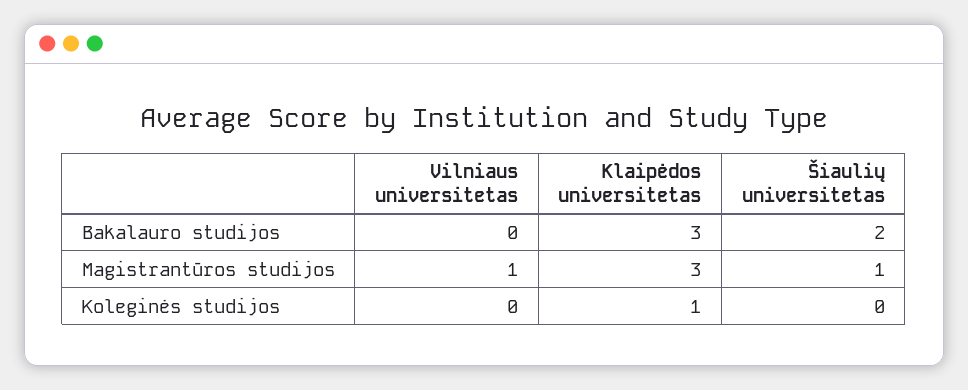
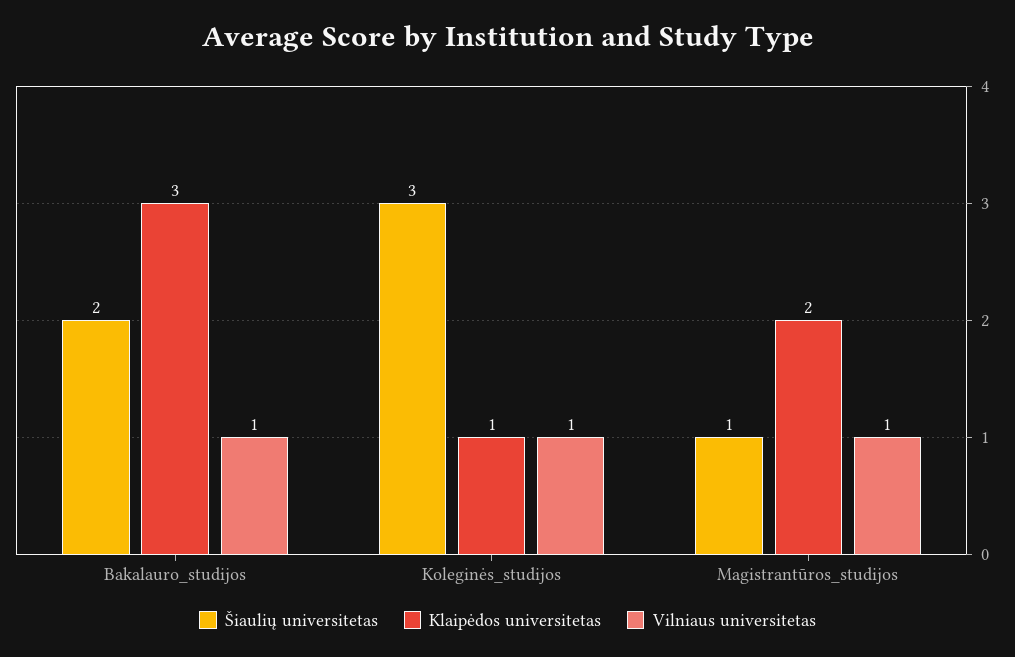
  {
    "Vilniaus universitetas": {
-     "Bakalauro studijos": 0,
+     "Bakalauro studijos": 1,
      "Magistrantūros studijos": 1,
-     "Koleginės studijos": 0
+     "Koleginės studijos": 1
    },
    "Klaipėdos universitetas": {
      "Bakalauro studijos": 3,
-     "Magistrantūros studijos": 3,
+     "Magistrantūros studijos": 2,
      "Koleginės studijos": 1
    },
    "Šiaulių universitetas": {
      "Bakalauro studijos": 2,
      "Magistrantūros studijos": 1,
-     "Koleginės studijos": 0
+     "Koleginės studijos": 3
    }
  }

